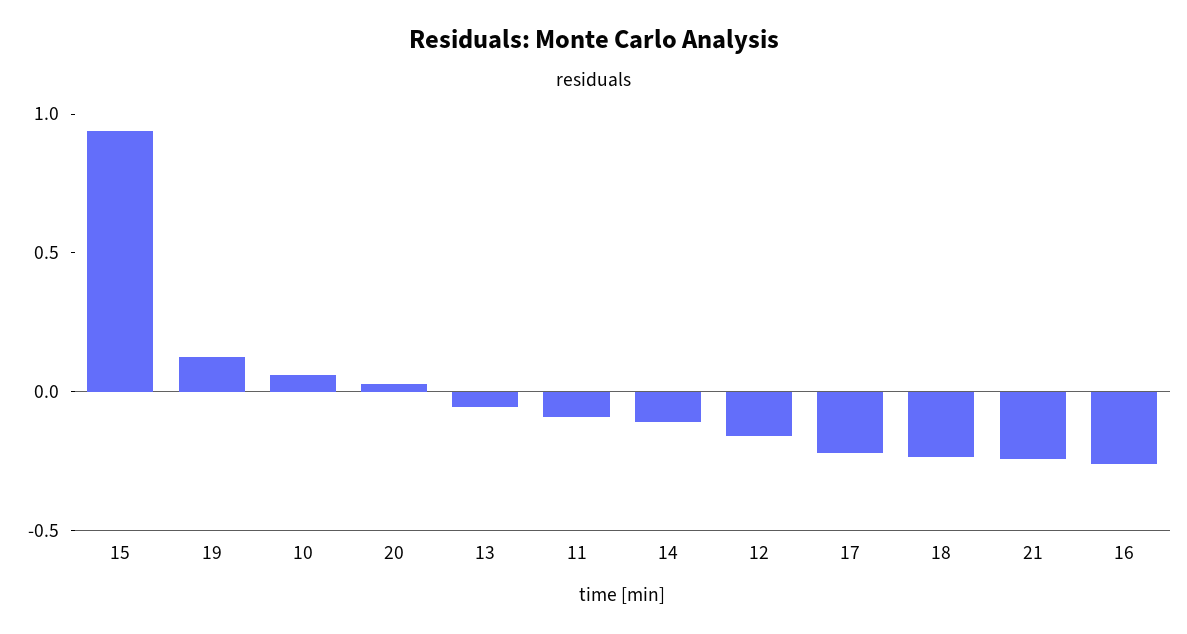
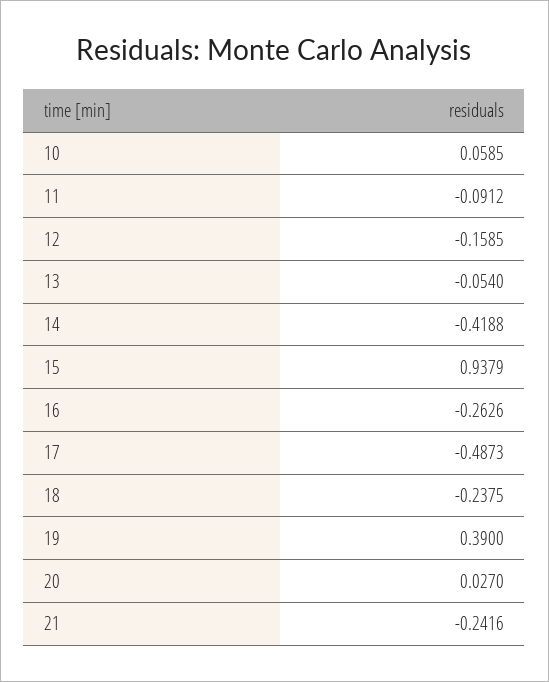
  {
    "15": 0.9379,
-   "19": 0.1,
+   "19": 0.39,
    "10": 0.0585,
    "20": 0.027,
    "13": -0.054,
    "11": -0.0912,
-   "14": -0.1,
+   "14": -0.4188,
    "12": -0.1585,
-   "17": -0.2,
+   "17": -0.4873,
    "18": -0.2375,
    "21": -0.2416,
    "16": -0.2626
  }

